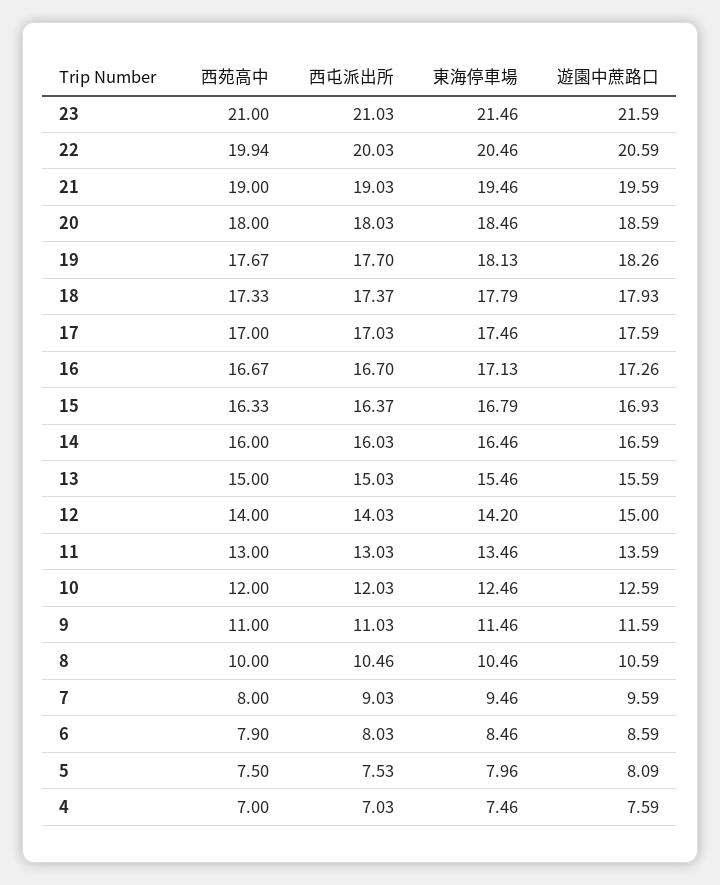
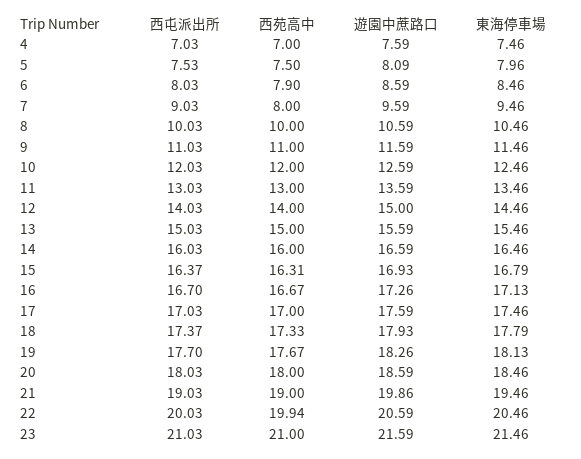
  {
    "西苑高中": {
      "23": 21,
      "22": 19.94,
      "21": 19,
      "20": 18,
      "19": 17.67,
      "18": 17.33,
      "17": 17,
      "16": 16.67,
-     "15": 16.33,
+     "15": 16.31,
      "14": 16,
      "13": 15,
      "12": 14,
      "11": 13,
      "10": 12,
      "9": 11,
      "8": 10,
      "7": 8,
      "6": 7.9,
      "5": 7.5,
      "4": 7
    },
    "西屯派出所": {
      "23": 21.03,
      "22": 20.03,
      "21": 19.03,
      "20": 18.03,
      "19": 17.7,
      "18": 17.37,
      "17": 17.03,
      "16": 16.7,
      "15": 16.37,
      "14": 16.03,
      "13": 15.03,
      "12": 14.03,
      "11": 13.03,
      "10": 12.03,
      "9": 11.03,
-     "8": 10.46,
+     "8": 10.03,
      "7": 9.03,
      "6": 8.03,
      "5": 7.53,
      "4": 7.03
    },
    "東海停車場": {
      "23": 21.46,
      "22": 20.46,
      "21": 19.46,
      "20": 18.46,
      "19": 18.13,
      "18": 17.79,
      "17": 17.46,
      "16": 17.13,
      "15": 16.79,
      "14": 16.46,
      "13": 15.46,
-     "12": 14.2,
+     "12": 14.46,
      "11": 13.46,
      "10": 12.46,
      "9": 11.46,
      "8": 10.46,
      "7": 9.46,
      "6": 8.46,
      "5": 7.96,
      "4": 7.46
    },
    "遊園中蔗路口": {
      "23": 21.59,
      "22": 20.59,
-     "21": 19.59,
+     "21": 19.86,
      "20": 18.59,
      "19": 18.26,
      "18": 17.93,
      "17": 17.59,
      "16": 17.26,
      "15": 16.93,
      "14": 16.59,
      "13": 15.59,
      "12": 15,
      "11": 13.59,
      "10": 12.59,
      "9": 11.59,
      "8": 10.59,
      "7": 9.59,
      "6": 8.59,
      "5": 8.09,
      "4": 7.59
    }
  }

